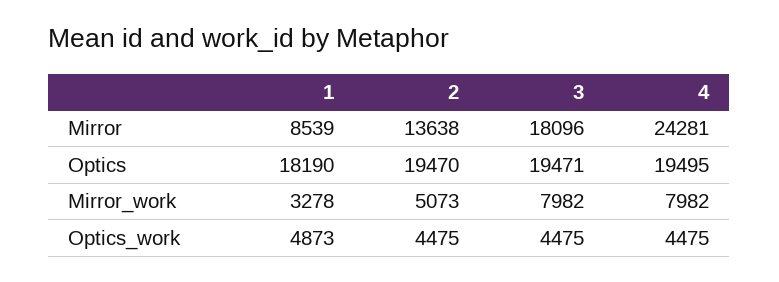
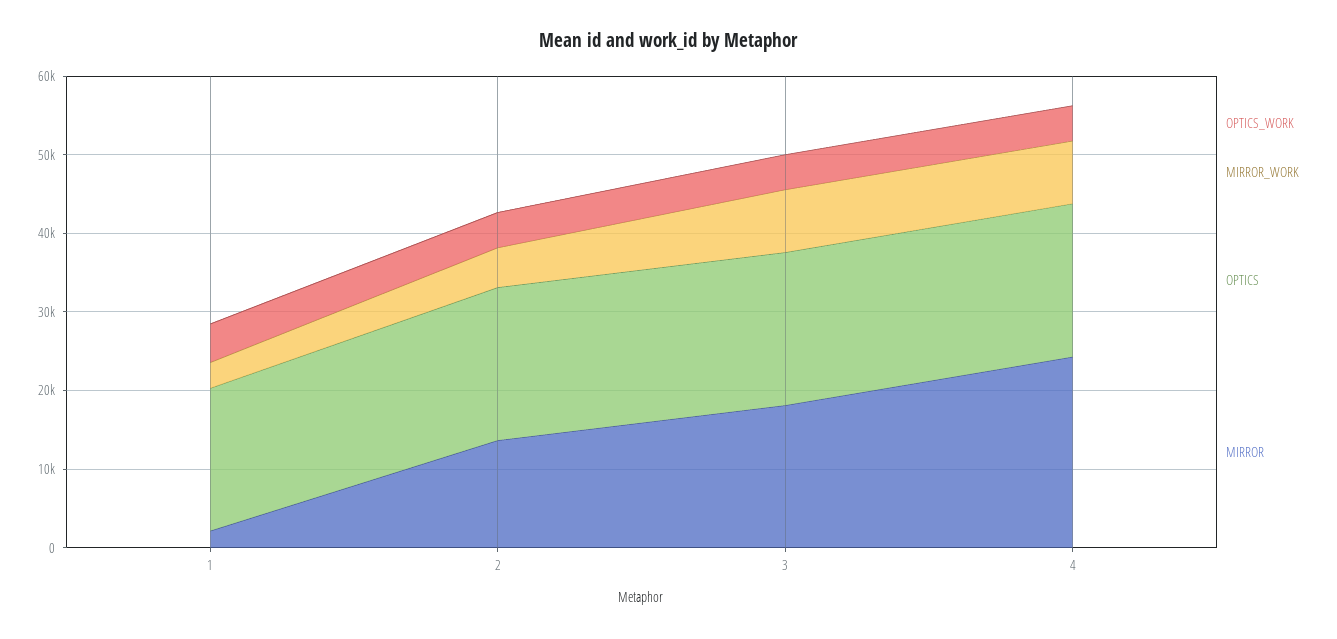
  {
    "Mirror": {
-     "1": 8539,
+     "1": 2000,
      "2": 13638,
      "3": 18096,
      "4": 24281
    },
    "Optics": {
      "1": 18190,
      "2": 19470,
      "3": 19471,
      "4": 19495
    },
    "Mirror_work": {
      "1": 3278,
      "2": 5073,
      "3": 7982,
      "4": 7982
    },
    "Optics_work": {
      "1": 4873,
      "2": 4475,
      "3": 4475,
      "4": 4475
    }
  }

